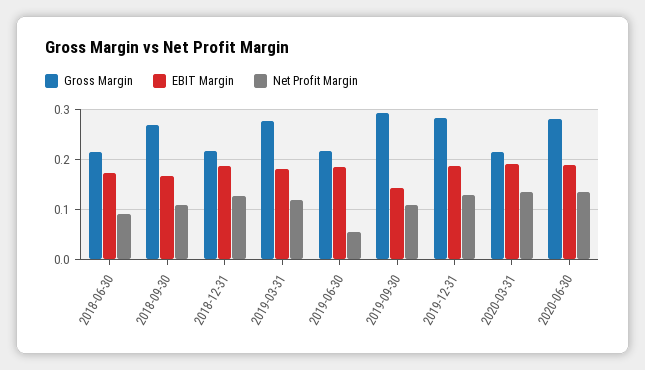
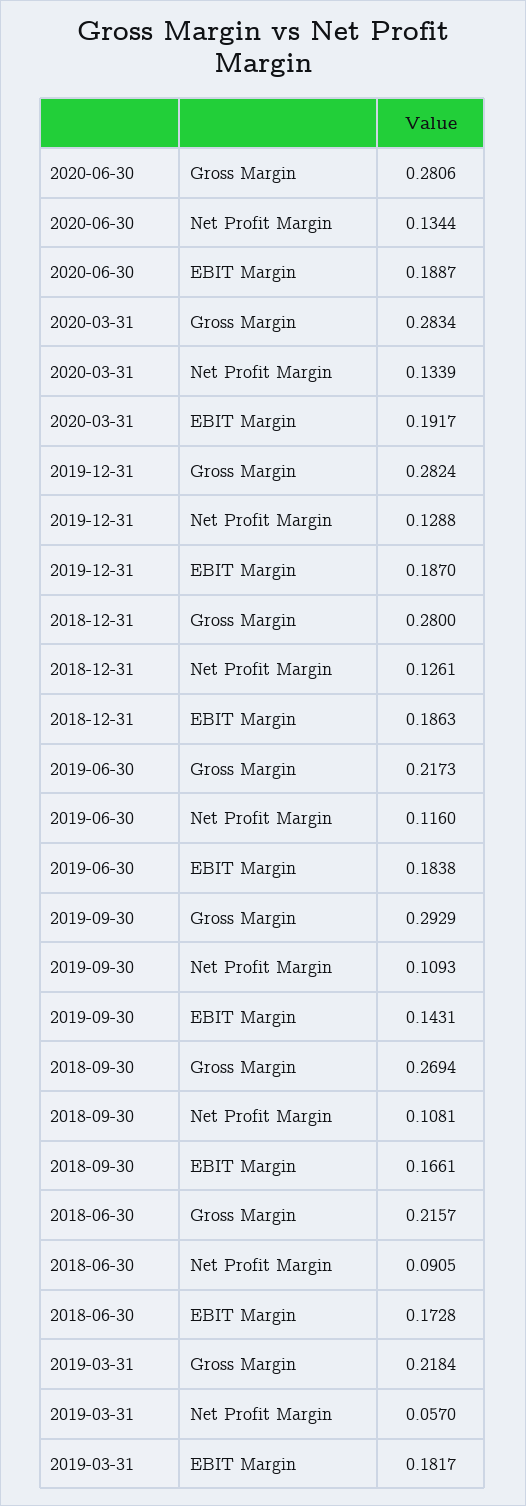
  {
    "Gross Margin": {
      "2018-06-30": 0.2157,
      "2018-09-30": 0.2694,
-     "2018-12-31": 0.22,
+     "2018-12-31": 0.28,
-     "2019-03-31": 0.28,
+     "2019-03-31": 0.2184,
      "2019-06-30": 0.2173,
      "2019-09-30": 0.2929,
      "2019-12-31": 0.2824,
-     "2020-03-31": 0.22,
+     "2020-03-31": 0.2834,
      "2020-06-30": 0.2806
    },
    "EBIT Margin": {
      "2018-06-30": 0.1728,
      "2018-09-30": 0.1661,
      "2018-12-31": 0.1863,
      "2019-03-31": 0.1817,
      "2019-06-30": 0.1838,
      "2019-09-30": 0.1431,
      "2019-12-31": 0.187,
      "2020-03-31": 0.1917,
      "2020-06-30": 0.1887
    },
    "Net Profit Margin": {
      "2018-06-30": 0.0905,
      "2018-09-30": 0.1081,
      "2018-12-31": 0.1261,
-     "2019-03-31": 0.12,
+     "2019-03-31": 0.057,
-     "2019-06-30": 0.06,
+     "2019-06-30": 0.116,
      "2019-09-30": 0.1093,
      "2019-12-31": 0.1288,
      "2020-03-31": 0.1339,
      "2020-06-30": 0.1344
    }
  }

